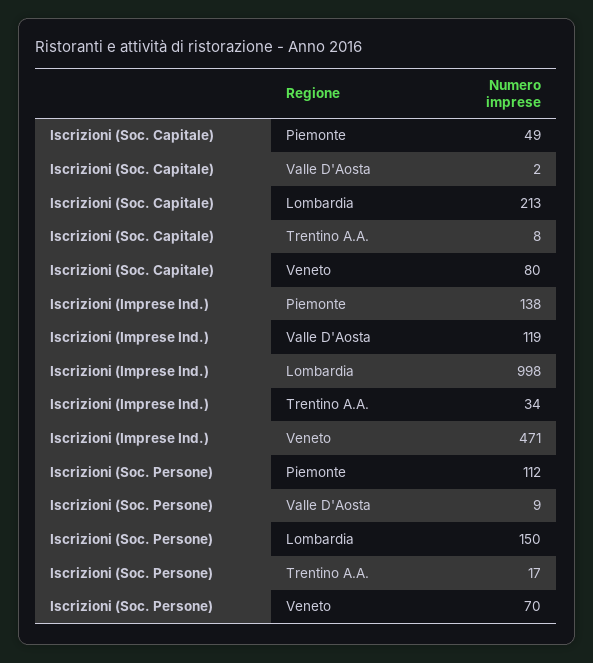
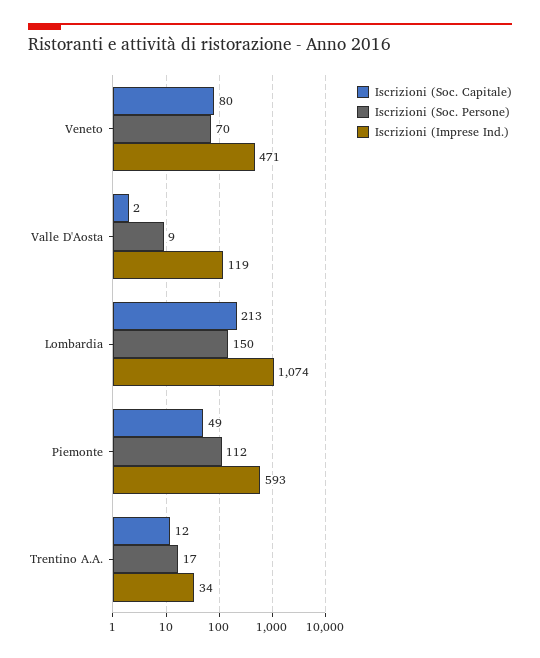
  {
    "Iscrizioni (Soc. Capitale)": {
      "Piemonte": 49,
      "Valle D'Aosta": 2,
      "Lombardia": 213,
-     "Trentino A.A.": 8,
+     "Trentino A.A.": 12,
      "Veneto": 80
    },
    "Iscrizioni (Imprese Ind.)": {
-     "Piemonte": 138,
+     "Piemonte": 593,
      "Valle D'Aosta": 119,
-     "Lombardia": 998,
+     "Lombardia": 1074,
      "Trentino A.A.": 34,
      "Veneto": 471
    },
    "Iscrizioni (Soc. Persone)": {
      "Piemonte": 112,
      "Valle D'Aosta": 9,
      "Lombardia": 150,
      "Trentino A.A.": 17,
      "Veneto": 70
    }
  }

